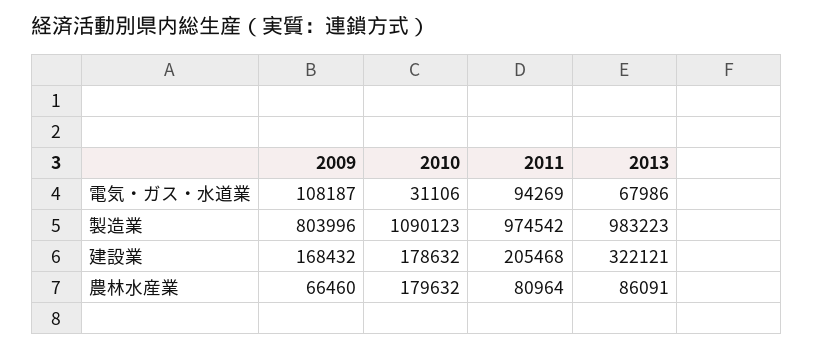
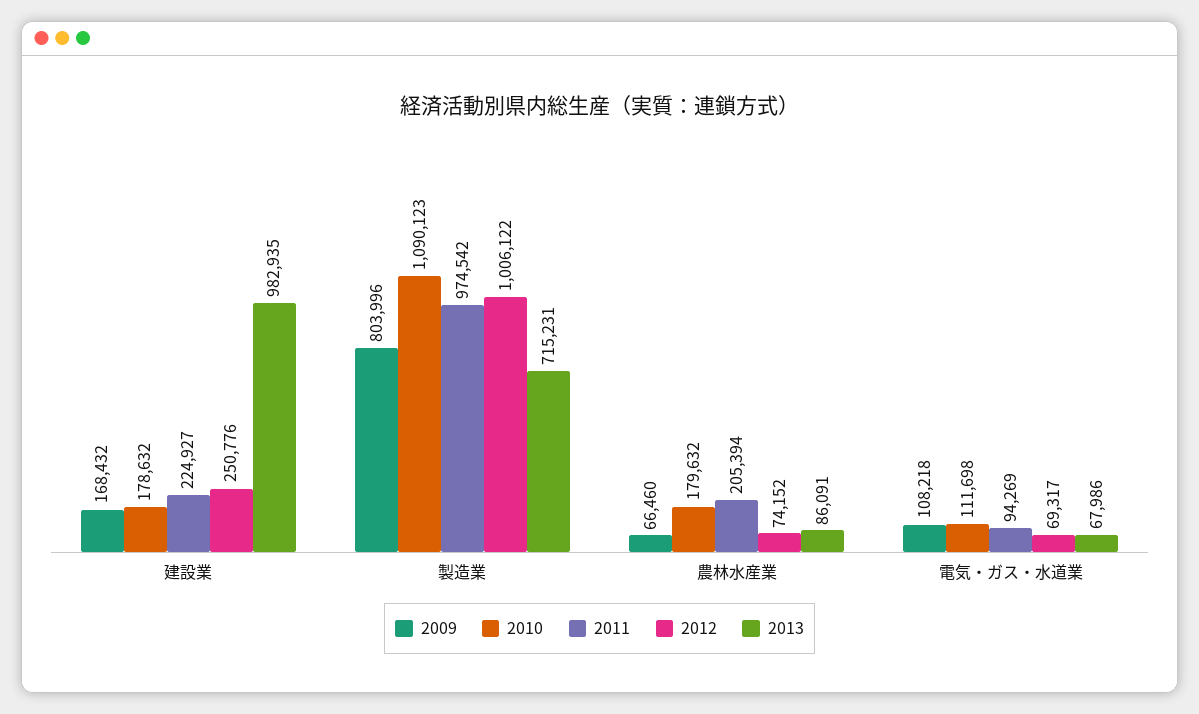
  {
    "2009": {
-     "電気・ガス・水道業": 108187,
+     "電気・ガス・水道業": 108218,
      "製造業": 803996,
      "建設業": 168432,
      "農林水産業": 66460
    },
    "2010": {
-     "電気・ガス・水道業": 31106,
+     "電気・ガス・水道業": 111698,
      "製造業": 1090123,
      "建設業": 178632,
      "農林水産業": 179632
    },
    "2011": {
      "電気・ガス・水道業": 94269,
      "製造業": 974542,
-     "建設業": 205468,
+     "建設業": 224927,
-     "農林水産業": 80964
+     "農林水産業": 205394
    },
    "2013": {
      "電気・ガス・水道業": 67986,
-     "製造業": 983223,
+     "製造業": 715231,
-     "建設業": 322121,
+     "建設業": 982935,
      "農林水産業": 86091
-   }
+   },
+   "2012": {
+     "建設業": 250776,
+     "製造業": 1006122,
+     "農林水産業": 74152,
+     "電気・ガス・水道業": 69317
+   }
  }

